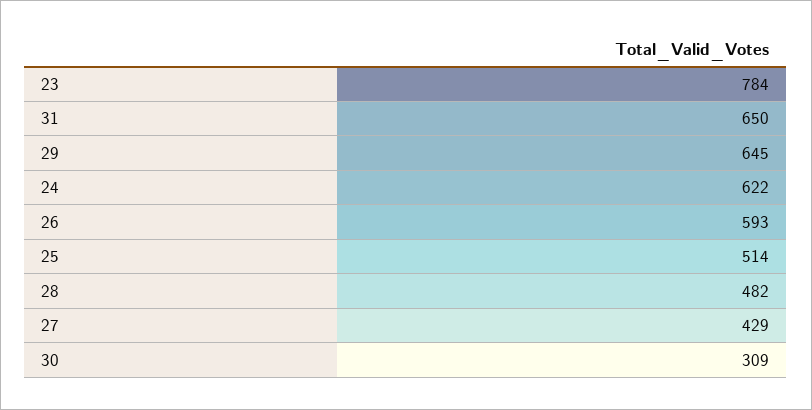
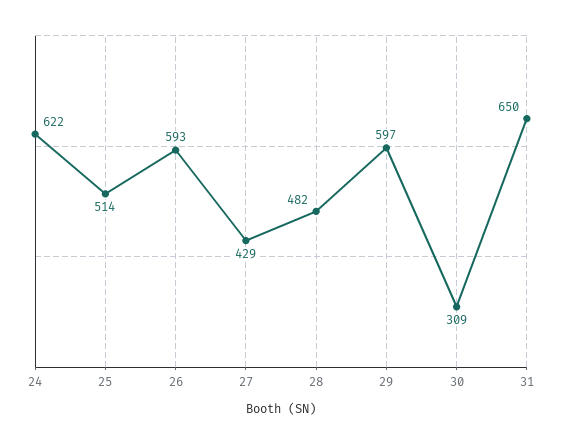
  {
-   "23": 784,
    "31": 650,
-   "29": 645,
+   "29": 597,
    "24": 622,
    "26": 593,
    "25": 514,
    "28": 482,
    "27": 429,
    "30": 309
  }

